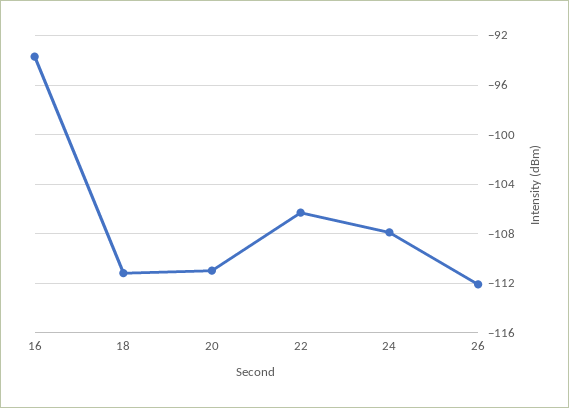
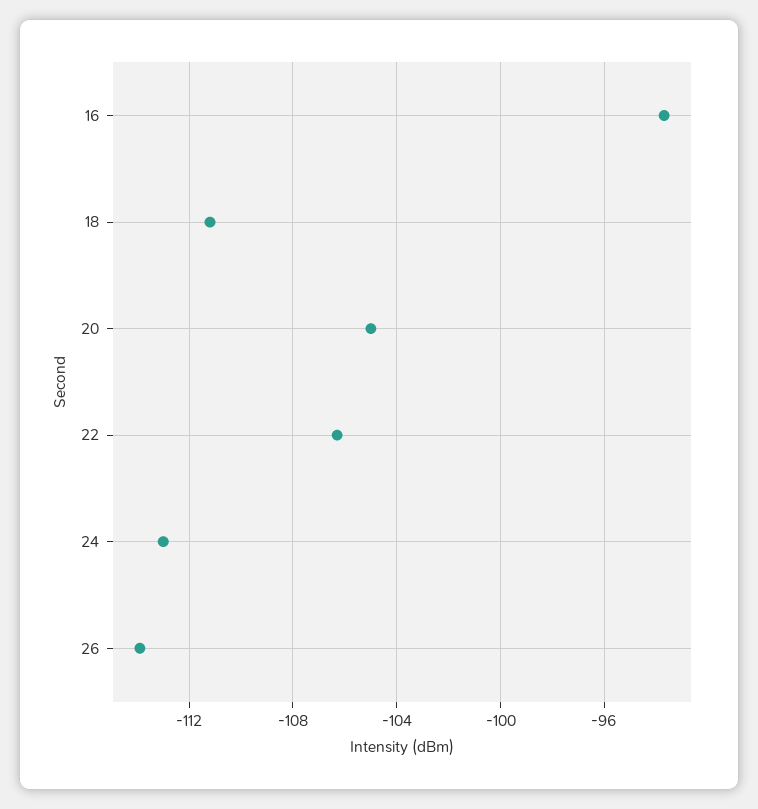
  {
    "16": -93.5,
    "18": -111,
-   "20": -111,
+   "20": -105,
    "22": -106.5,
-   "24": -108,
+   "24": -113,
-   "26": -112
+   "26": -114
  }

